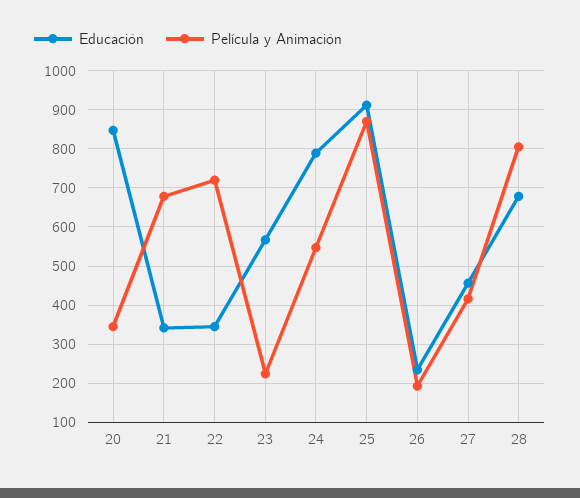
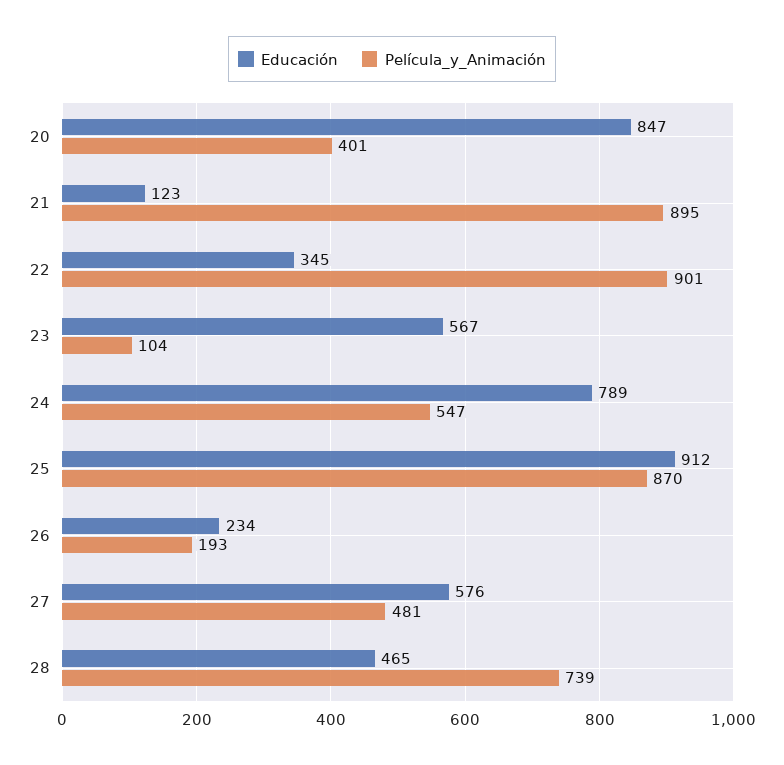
  {
    "Educación": {
      "20": 847,
-     "21": 340,
+     "21": 123,
      "22": 345,
      "23": 567,
      "24": 789,
      "25": 912,
      "26": 234,
-     "27": 460,
+     "27": 576,
-     "28": 680
+     "28": 465
    },
    "Película y Animación": {
-     "20": 340,
+     "20": 401,
-     "21": 680,
+     "21": 895,
-     "22": 720,
+     "22": 901,
-     "23": 220,
+     "23": 104,
      "24": 547,
      "25": 870,
      "26": 193,
-     "27": 420,
+     "27": 481,
-     "28": 800
+     "28": 739
    }
  }

